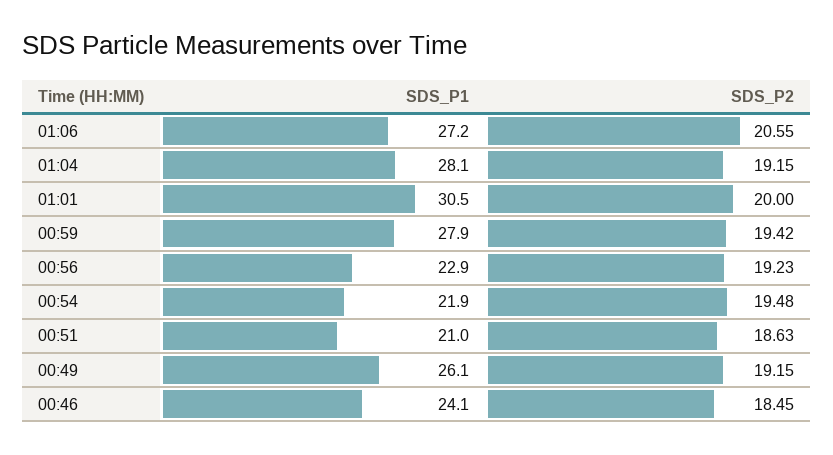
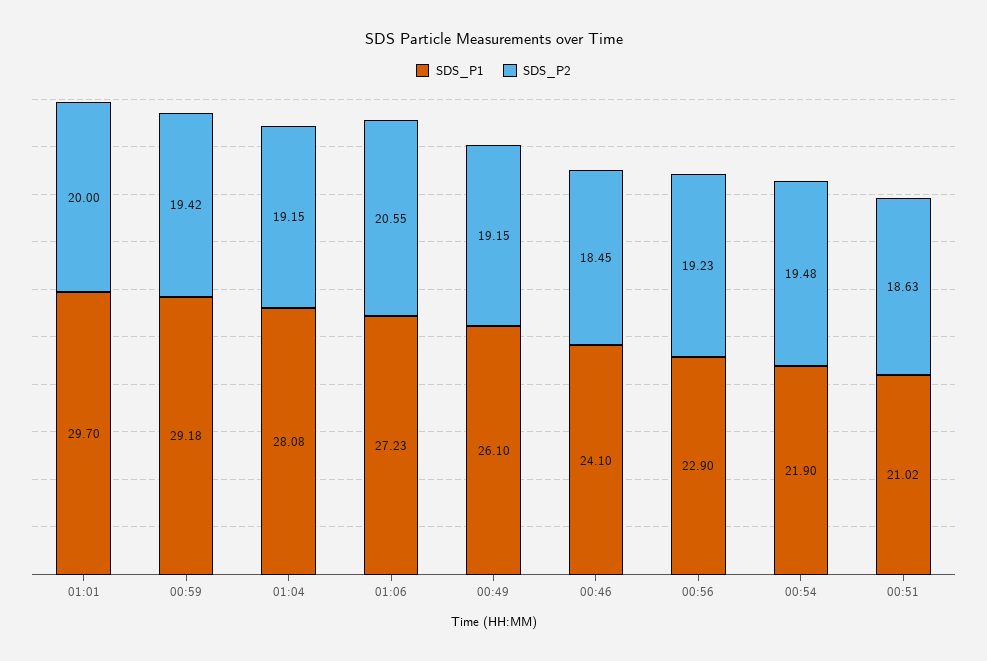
  {
    "SDS_P1": {
      "01:06": 27.23,
      "01:04": 28.08,
-     "01:01": 30.5,
+     "01:01": 29.7,
-     "00:59": 27.9,
+     "00:59": 29.18,
      "00:56": 22.9,
      "00:54": 21.9,
      "00:51": 21.02,
      "00:49": 26.1,
      "00:46": 24.1
    },
    "SDS_P2": {
      "01:06": 20.55,
      "01:04": 19.15,
      "01:01": 20,
      "00:59": 19.42,
      "00:56": 19.23,
      "00:54": 19.48,
      "00:51": 18.63,
      "00:49": 19.15,
      "00:46": 18.45
    }
  }

